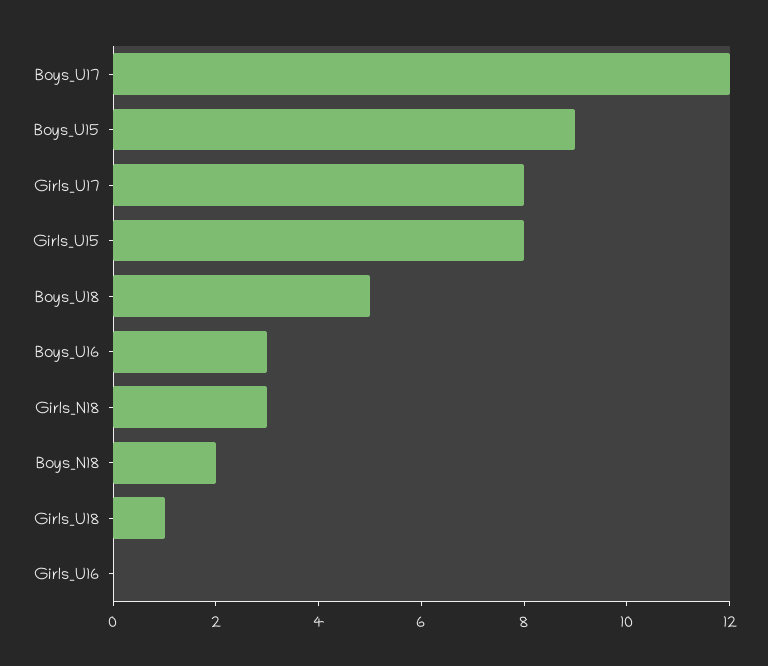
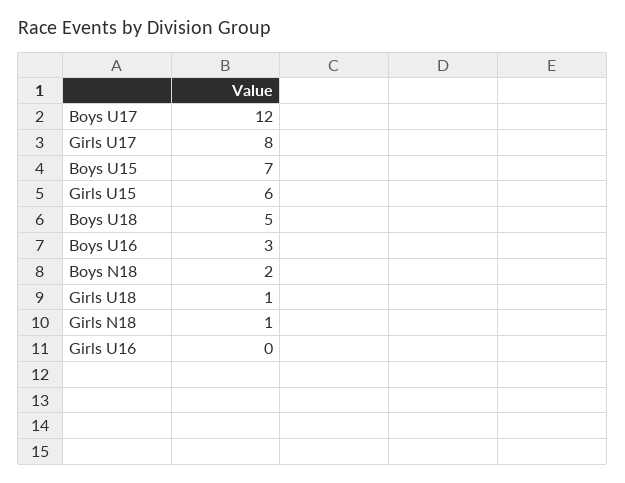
  {
    "Boys_U17": 12,
-   "Boys_U15": 9,
+   "Boys_U15": 7,
    "Girls_U17": 8,
-   "Girls_U15": 8,
+   "Girls_U15": 6,
    "Boys_U18": 5,
    "Boys_U16": 3,
-   "Girls_N18": 3,
+   "Girls_N18": 1,
    "Boys_N18": 2,
    "Girls_U18": 1,
    "Girls_U16": 0
  }

